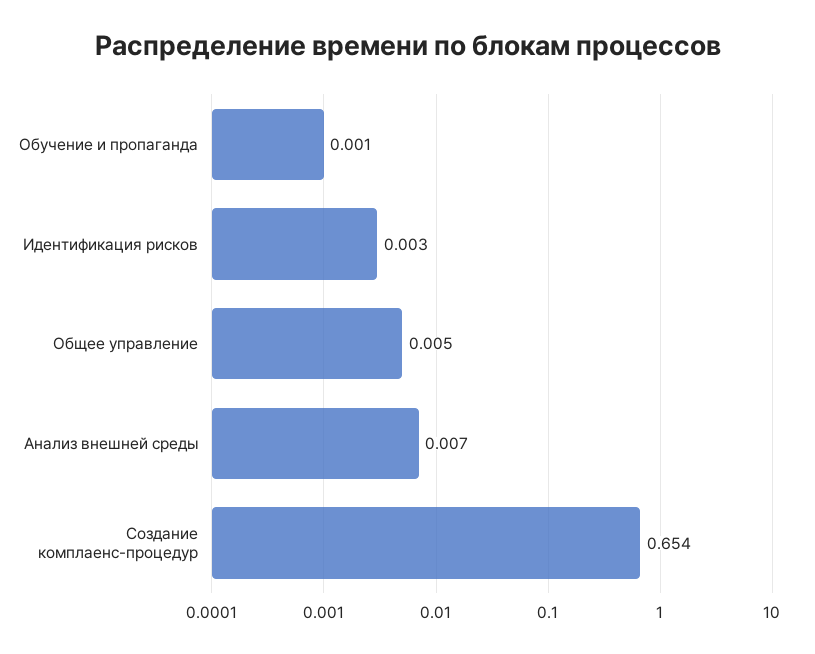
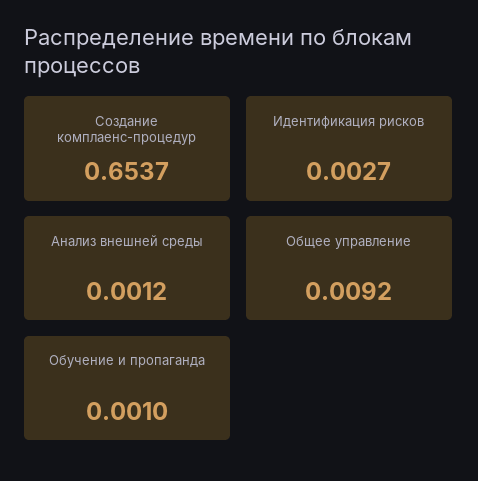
  {
    "Обучение и пропаганда": 0.001,
    "Идентификация рисков": 0.0027,
-   "Общее управление": 0.005,
+   "Общее управление": 0.0092,
-   "Анализ внешней среды": 0.007,
+   "Анализ внешней среды": 0.0012,
    "Создание комплаенс-процедур": 0.6537
  }

